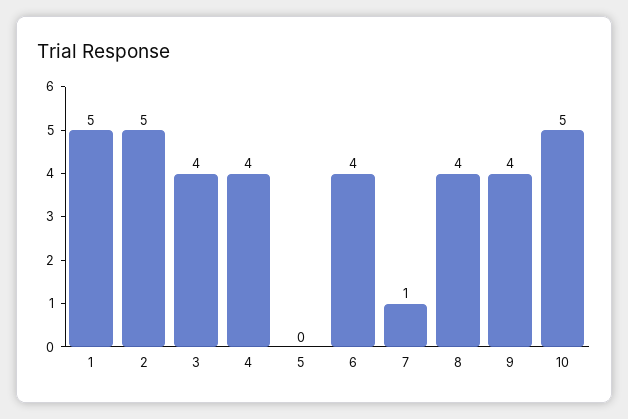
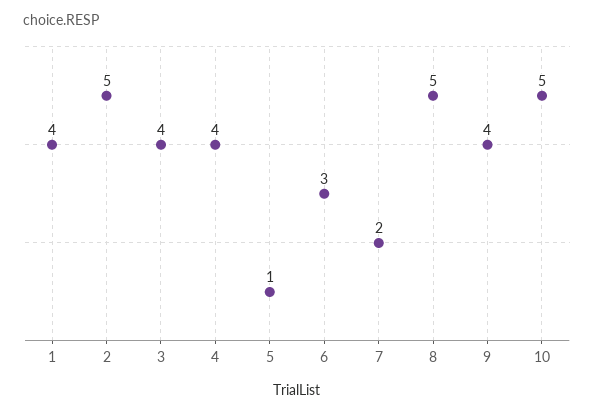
  {
-   "1": 5,
+   "1": 4,
    "2": 5,
    "3": 4,
    "4": 4,
-   "5": 0,
+   "5": 1,
-   "6": 4,
+   "6": 3,
-   "7": 1,
+   "7": 2,
-   "8": 4,
+   "8": 5,
    "9": 4,
    "10": 5
  }

